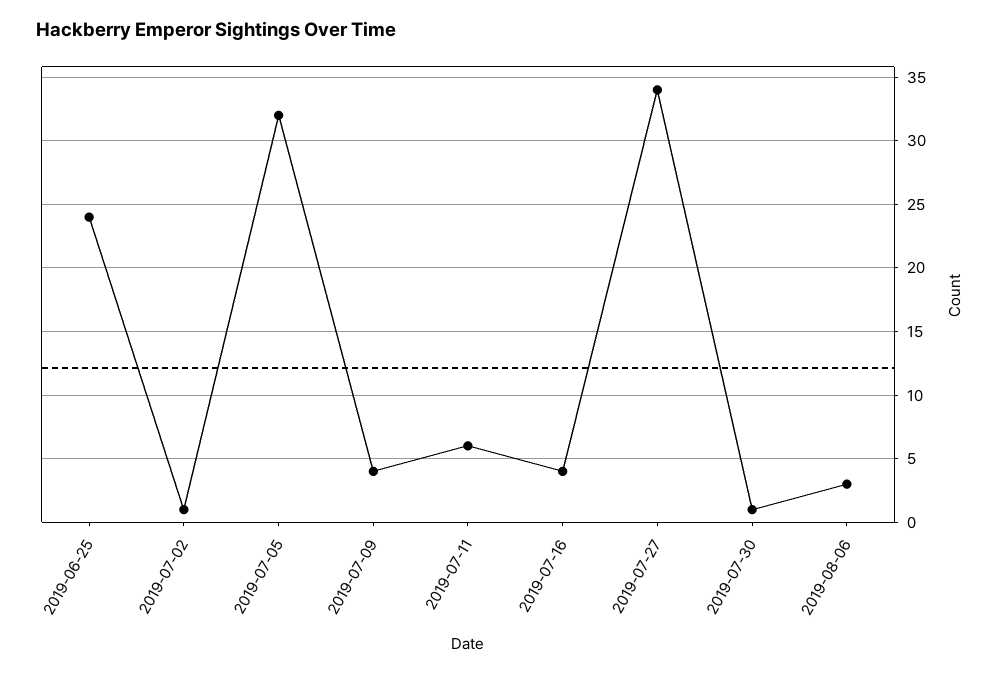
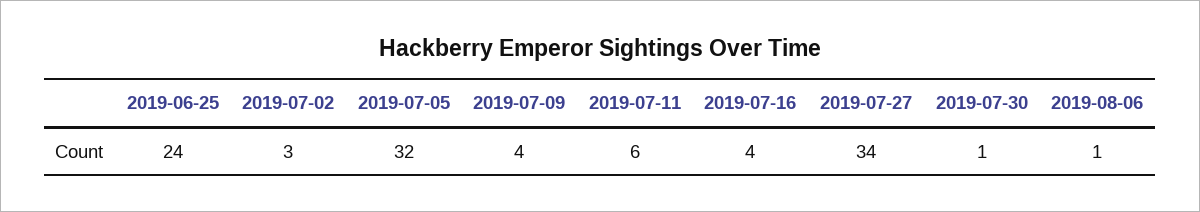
  {
    "2019-06-25": 24,
-   "2019-07-02": 1,
+   "2019-07-02": 3,
    "2019-07-05": 32,
    "2019-07-09": 4,
    "2019-07-11": 6,
    "2019-07-16": 4,
    "2019-07-27": 34,
    "2019-07-30": 1,
-   "2019-08-06": 3
+   "2019-08-06": 1
  }

